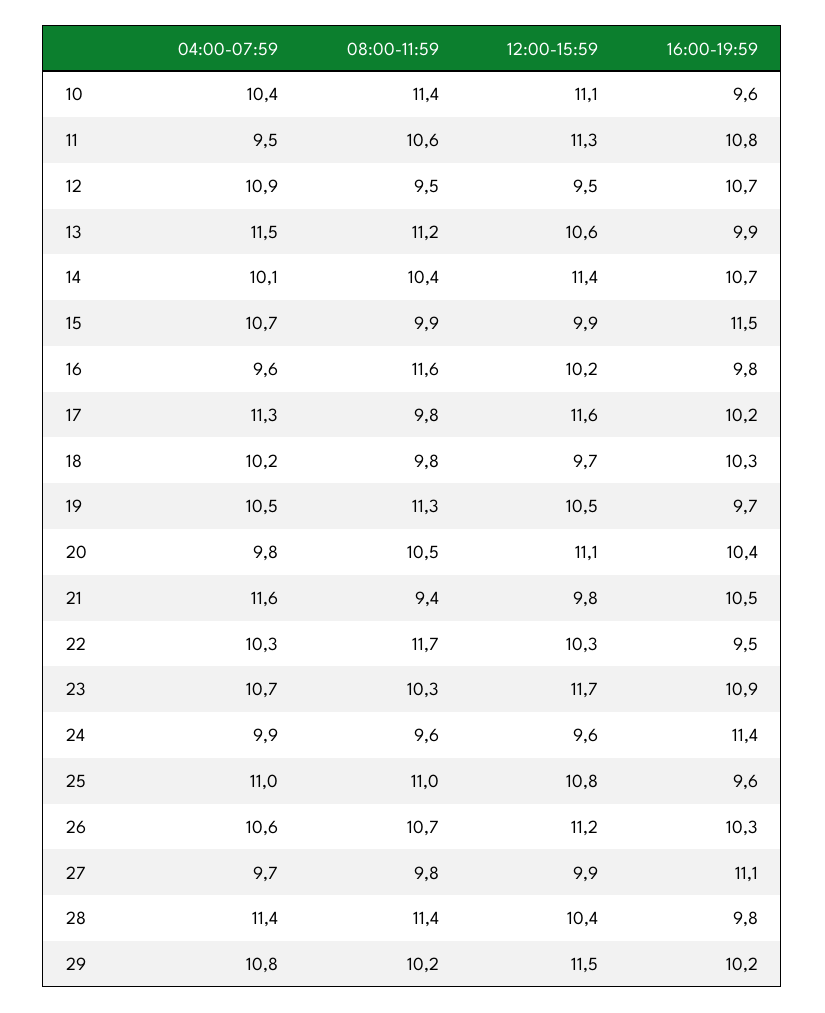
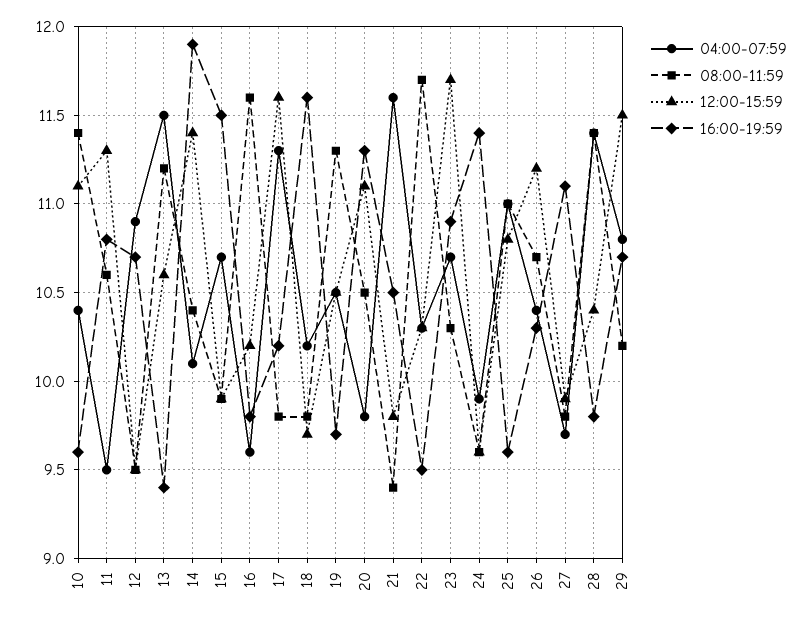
  {
    "04:00-07:59": {
      "10": 10.4,
      "11": 9.5,
      "12": 10.9,
      "13": 11.5,
      "14": 10.1,
      "15": 10.7,
      "16": 9.6,
      "17": 11.3,
      "18": 10.2,
      "19": 10.5,
      "20": 9.8,
      "21": 11.6,
      "22": 10.3,
      "23": 10.7,
      "24": 9.9,
      "25": 11,
-     "26": 10.6,
+     "26": 10.4,
      "27": 9.7,
      "28": 11.4,
      "29": 10.8
    },
    "08:00-11:59": {
      "10": 11.4,
      "11": 10.6,
      "12": 9.5,
      "13": 11.2,
      "14": 10.4,
      "15": 9.9,
      "16": 11.6,
      "17": 9.8,
      "18": 9.8,
      "19": 11.3,
      "20": 10.5,
      "21": 9.4,
      "22": 11.7,
      "23": 10.3,
      "24": 9.6,
      "25": 11,
      "26": 10.7,
      "27": 9.8,
      "28": 11.4,
      "29": 10.2
    },
    "12:00-15:59": {
      "10": 11.1,
      "11": 11.3,
      "12": 9.5,
      "13": 10.6,
      "14": 11.4,
      "15": 9.9,
      "16": 10.2,
      "17": 11.6,
      "18": 9.7,
      "19": 10.5,
      "20": 11.1,
      "21": 9.8,
      "22": 10.3,
      "23": 11.7,
      "24": 9.6,
      "25": 10.8,
      "26": 11.2,
      "27": 9.9,
      "28": 10.4,
      "29": 11.5
    },
    "16:00-19:59": {
      "10": 9.6,
      "11": 10.8,
      "12": 10.7,
-     "13": 9.9,
+     "13": 9.4,
-     "14": 10.7,
+     "14": 11.9,
      "15": 11.5,
      "16": 9.8,
      "17": 10.2,
-     "18": 10.3,
+     "18": 11.6,
      "19": 9.7,
-     "20": 10.4,
+     "20": 11.3,
      "21": 10.5,
      "22": 9.5,
      "23": 10.9,
      "24": 11.4,
      "25": 9.6,
      "26": 10.3,
      "27": 11.1,
      "28": 9.8,
-     "29": 10.2
+     "29": 10.7
    }
  }

